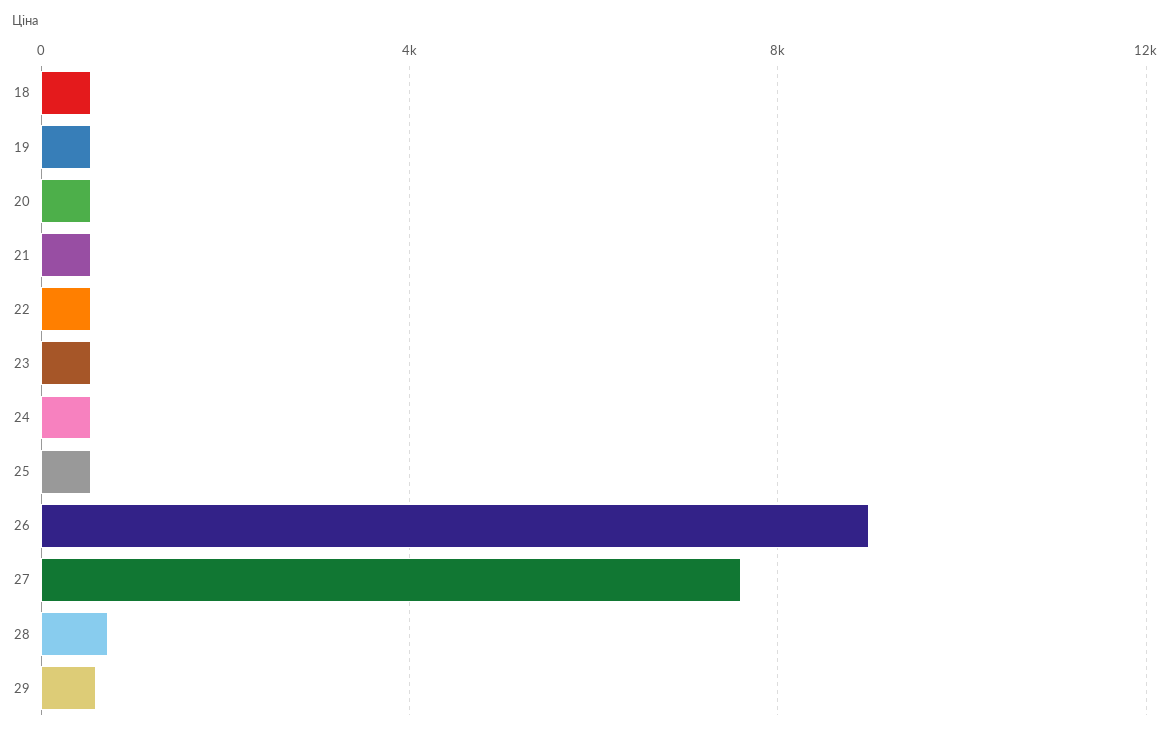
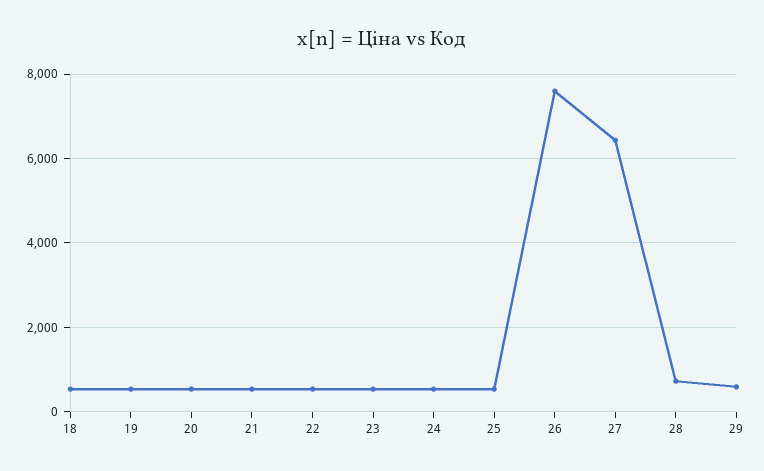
  {
    "18": 600,
    "19": 600,
    "20": 600,
    "21": 600,
    "22": 600,
    "23": 600,
    "24": 600,
    "25": 600,
-   "26": 9000,
+   "26": 7600,
-   "27": 7500,
+   "27": 6400,
    "28": 800,
    "29": 600
  }

